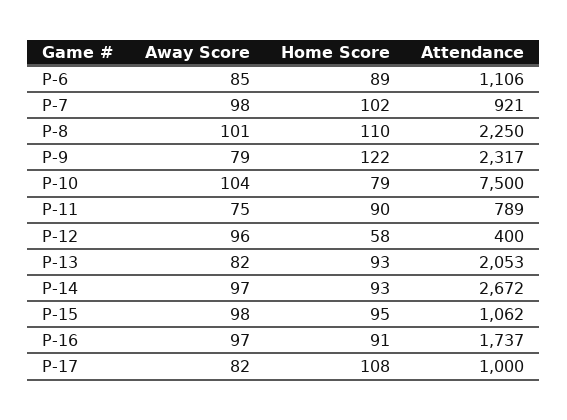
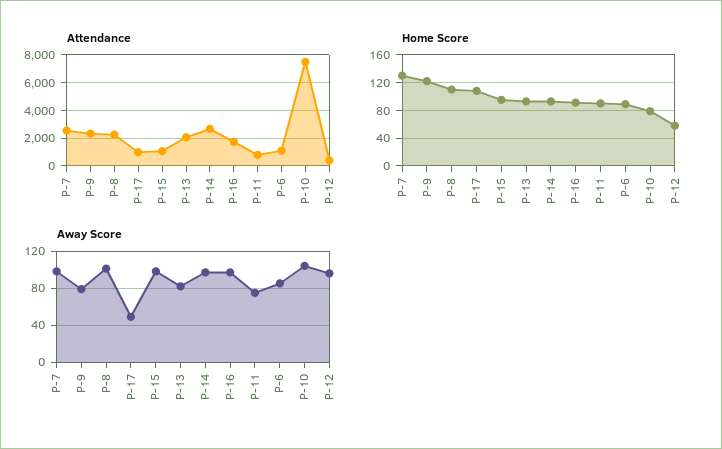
  {
    "Away Score": {
      "P-6": 85,
      "P-7": 98,
      "P-8": 101,
      "P-9": 79,
      "P-10": 104,
      "P-11": 75,
      "P-12": 96,
      "P-13": 82,
      "P-14": 97,
      "P-15": 98,
      "P-16": 97,
-     "P-17": 82
+     "P-17": 50
    },
    "Home Score": {
      "P-6": 89,
-     "P-7": 102,
+     "P-7": 130,
      "P-8": 110,
      "P-9": 122,
      "P-10": 79,
      "P-11": 90,
      "P-12": 58,
      "P-13": 93,
      "P-14": 93,
      "P-15": 95,
      "P-16": 91,
      "P-17": 108
    },
    "Attendance": {
      "P-6": 1106,
-     "P-7": 921,
+     "P-7": 2500,
      "P-8": 2250,
      "P-9": 2317,
      "P-10": 7500,
      "P-11": 789,
      "P-12": 400,
      "P-13": 2053,
      "P-14": 2672,
      "P-15": 1062,
      "P-16": 1737,
      "P-17": 1000
    }
  }

